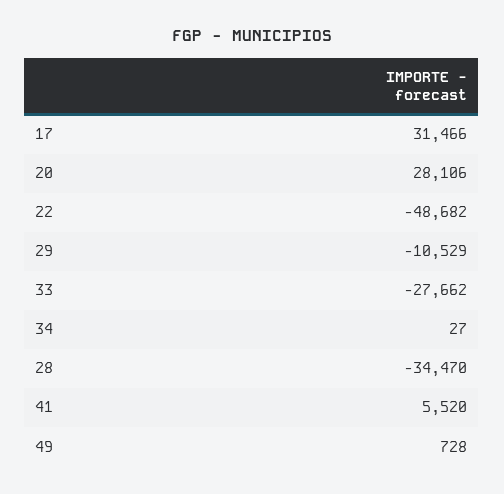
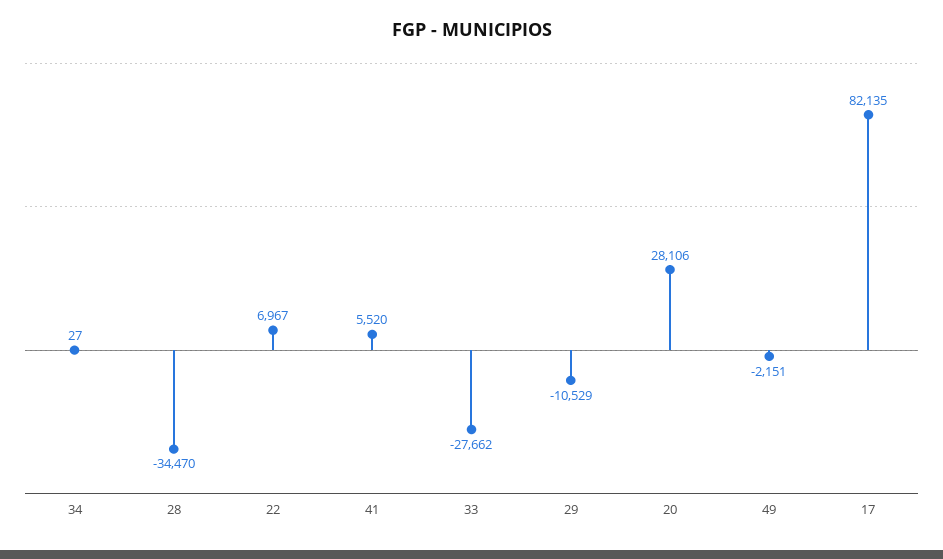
  {
-   "17": 31466,
+   "17": 82135,
    "20": 28106,
-   "22": -48682,
+   "22": 6967,
    "29": -10529,
    "33": -27662,
    "34": 27,
    "28": -34470,
    "41": 5520,
-   "49": 728
+   "49": -2151
  }

